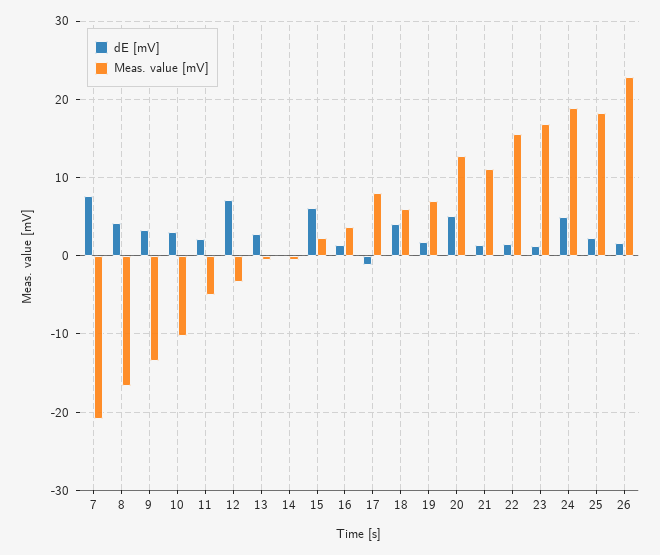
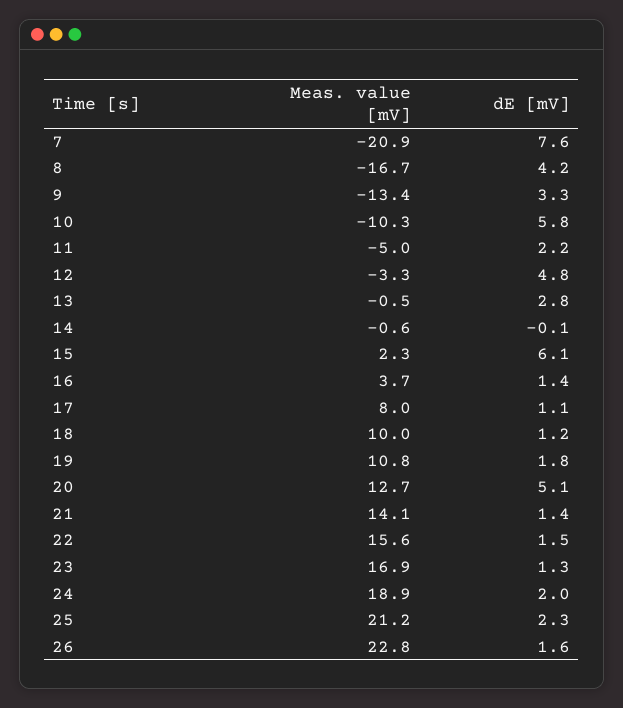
  {
    "dE [mV]": {
      "7": 7.6,
      "8": 4.2,
      "9": 3.3,
-     "10": 3,
+     "10": 5.8,
      "11": 2.2,
-     "12": 7,
+     "12": 4.8,
      "13": 2.8,
      "14": -0.1,
      "15": 6.1,
      "16": 1.4,
-     "17": -1,
+     "17": 1.1,
-     "18": 4,
+     "18": 1.2,
      "19": 1.8,
      "20": 5.1,
      "21": 1.4,
      "22": 1.5,
      "23": 1.3,
-     "24": 5,
+     "24": 2,
      "25": 2.3,
      "26": 1.6
    },
    "Meas. value [mV]": {
      "7": -20.9,
      "8": -16.7,
      "9": -13.4,
      "10": -10.3,
      "11": -5,
      "12": -3.3,
      "13": -0.5,
      "14": -0.6,
      "15": 2.3,
      "16": 3.7,
      "17": 8,
-     "18": 6,
+     "18": 10,
-     "19": 7,
+     "19": 10.8,
      "20": 12.7,
-     "21": 11,
+     "21": 14.1,
      "22": 15.6,
      "23": 16.9,
      "24": 18.9,
-     "25": 18,
+     "25": 21.2,
      "26": 22.8
    }
  }

